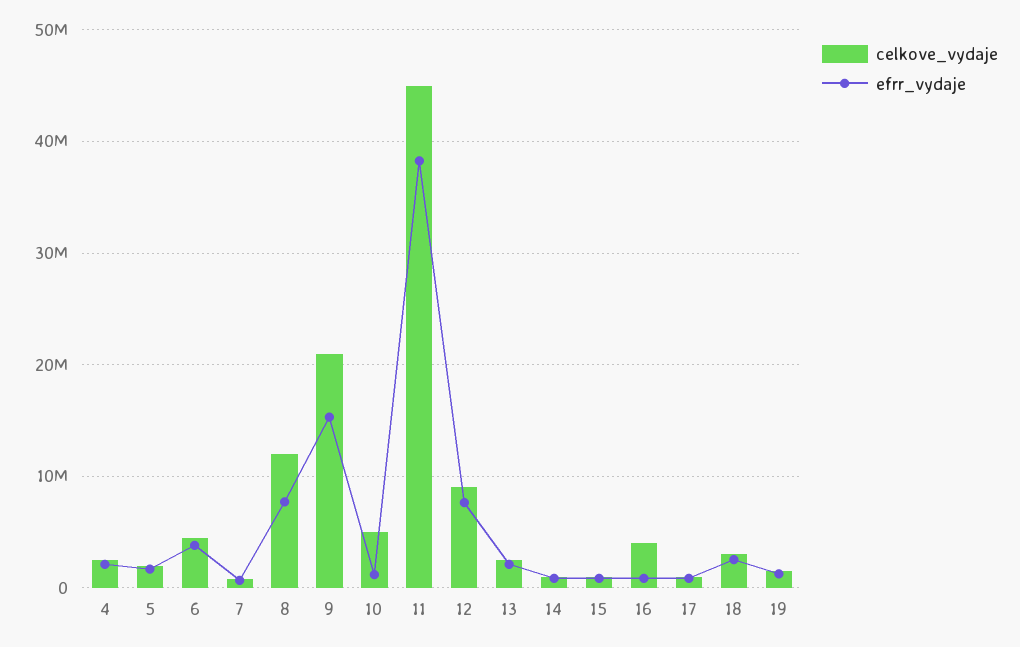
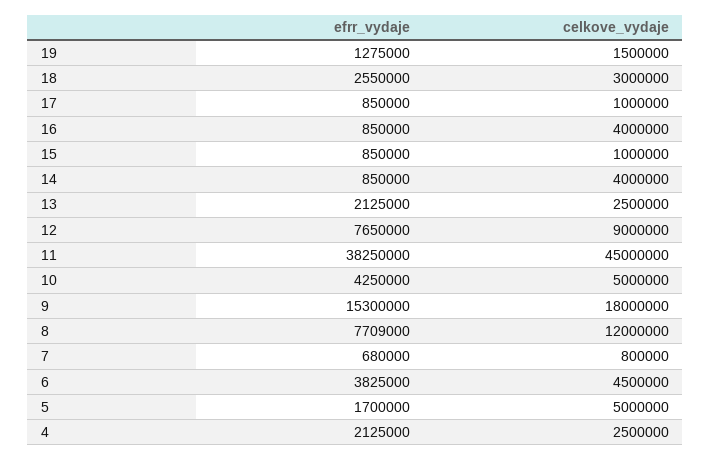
  {
    "celkove_vydaje": {
      "4": 2500000,
-     "5": 2000000,
+     "5": 5000000,
      "6": 4500000,
      "7": 800000,
      "8": 12000000,
-     "9": 21000000,
+     "9": 18000000,
      "10": 5000000,
      "11": 45000000,
      "12": 9000000,
      "13": 2500000,
-     "14": 1000000,
+     "14": 4000000,
      "15": 1000000,
      "16": 4000000,
      "17": 1000000,
      "18": 3000000,
      "19": 1500000
    },
    "efrr_vydaje": {
      "4": 2125000,
      "5": 1700000,
      "6": 3825000,
      "7": 680000,
      "8": 7709000,
      "9": 15300000,
-     "10": 1000000,
+     "10": 4250000,
      "11": 38250000,
      "12": 7650000,
      "13": 2125000,
      "14": 850000,
      "15": 850000,
      "16": 850000,
      "17": 850000,
      "18": 2550000,
      "19": 1275000
    }
  }

